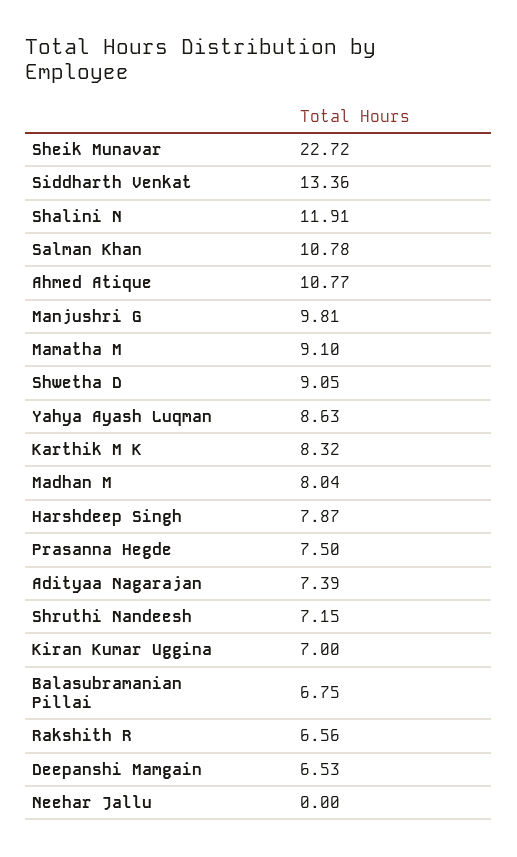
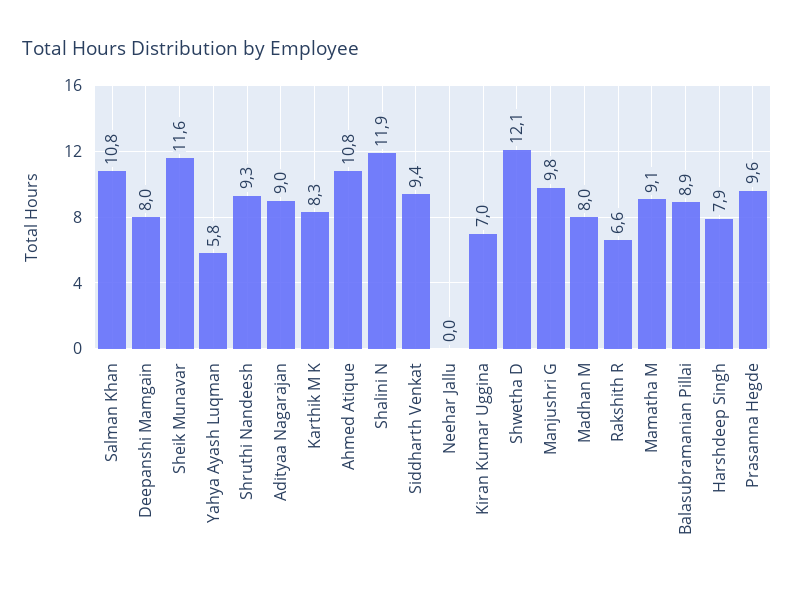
  {
-   "Sheik Munavar": 22.72,
+   "Sheik Munavar": 11.6,
-   "Siddharth Venkat": 13.36,
+   "Siddharth Venkat": 9.4,
    "Shalini N": 11.91,
    "Salman Khan": 10.78,
    "Ahmed Atique": 10.77,
    "Manjushri G": 9.81,
    "Mamatha M": 9.1,
-   "Shwetha D": 9.05,
+   "Shwetha D": 12.1,
-   "Yahya Ayash Luqman": 8.63,
+   "Yahya Ayash Luqman": 5.8,
    "Karthik M K": 8.32,
    "Madhan M": 8.04,
    "Harshdeep Singh": 7.87,
-   "Prasanna Hegde": 7.5,
+   "Prasanna Hegde": 9.6,
-   "Adityaa Nagarajan": 7.39,
+   "Adityaa Nagarajan": 9,
-   "Shruthi Nandeesh": 7.15,
+   "Shruthi Nandeesh": 9.3,
    "Kiran Kumar Uggina": 7,
-   "Balasubramanian Pillai": 6.75,
+   "Balasubramanian Pillai": 8.9,
    "Rakshith R": 6.56,
-   "Deepanshi Mamgain": 6.53,
+   "Deepanshi Mamgain": 8,
    "Neehar Jallu": 0
  }

